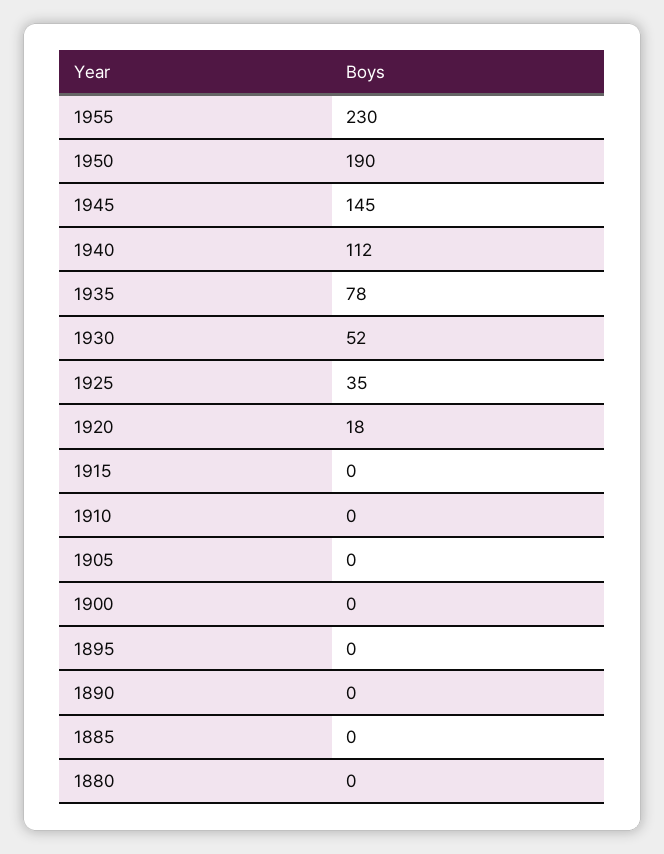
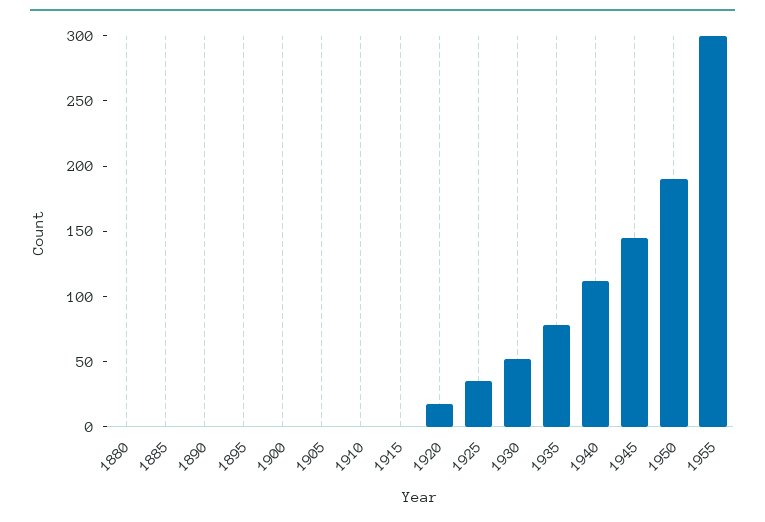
  {
-   "1955": 230,
+   "1955": 300,
    "1950": 190,
    "1945": 145,
    "1940": 112,
    "1935": 78,
    "1930": 52,
    "1925": 35,
    "1920": 18,
    "1915": 0,
    "1910": 0,
    "1905": 0,
    "1900": 0,
    "1895": 0,
    "1890": 0,
    "1885": 0,
    "1880": 0
  }

